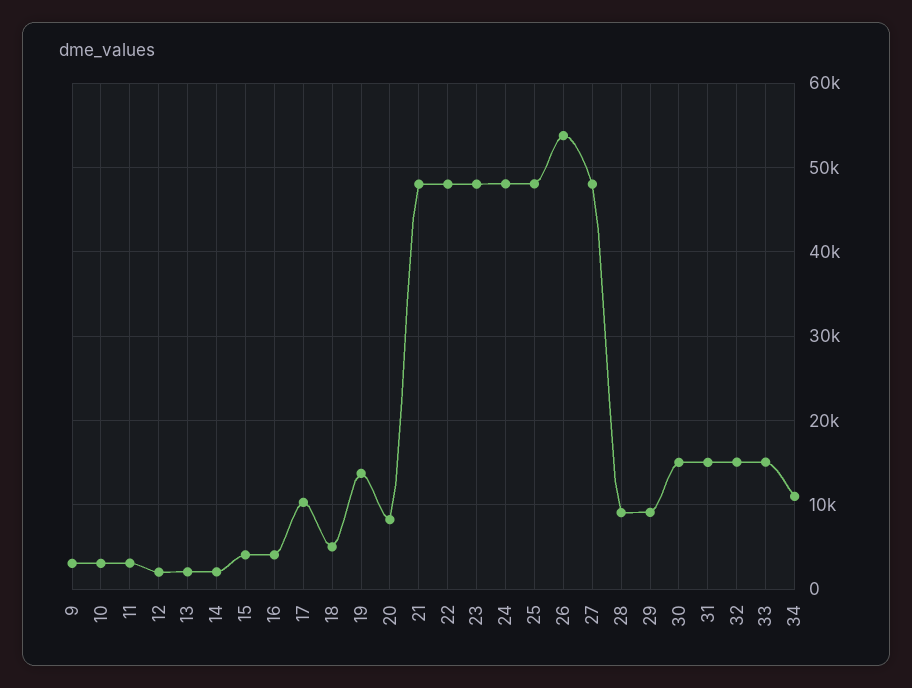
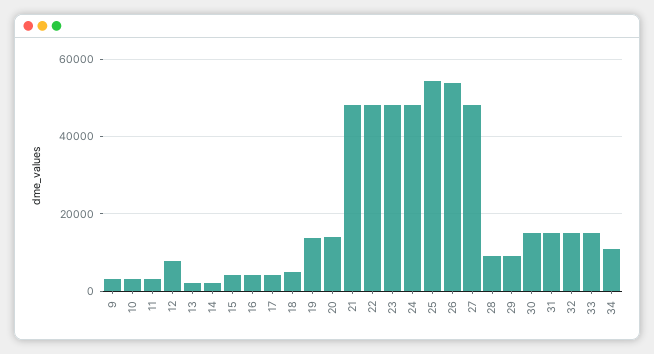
  {
    "9": 3000,
    "10": 3000,
    "11": 3000,
-   "12": 2000,
+   "12": 8000,
    "13": 2000,
    "14": 2000,
    "15": 4000,
    "16": 4000,
-   "17": 10000,
+   "17": 4000,
    "18": 5000,
    "19": 14000,
-   "20": 8000,
+   "20": 14000,
    "21": 48000,
    "22": 48000,
    "23": 48000,
    "24": 48000,
-   "25": 48000,
+   "25": 54000,
    "26": 54000,
    "27": 48000,
    "28": 9000,
    "29": 9000,
    "30": 15000,
    "31": 15000,
    "32": 15000,
    "33": 15000,
    "34": 11000
  }

